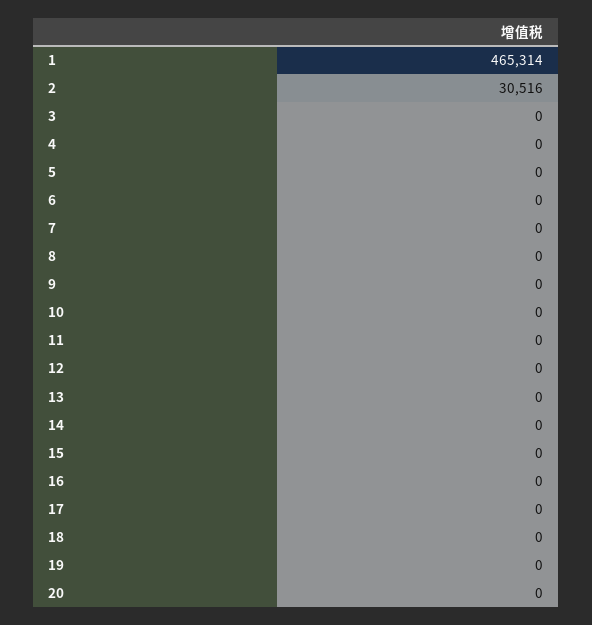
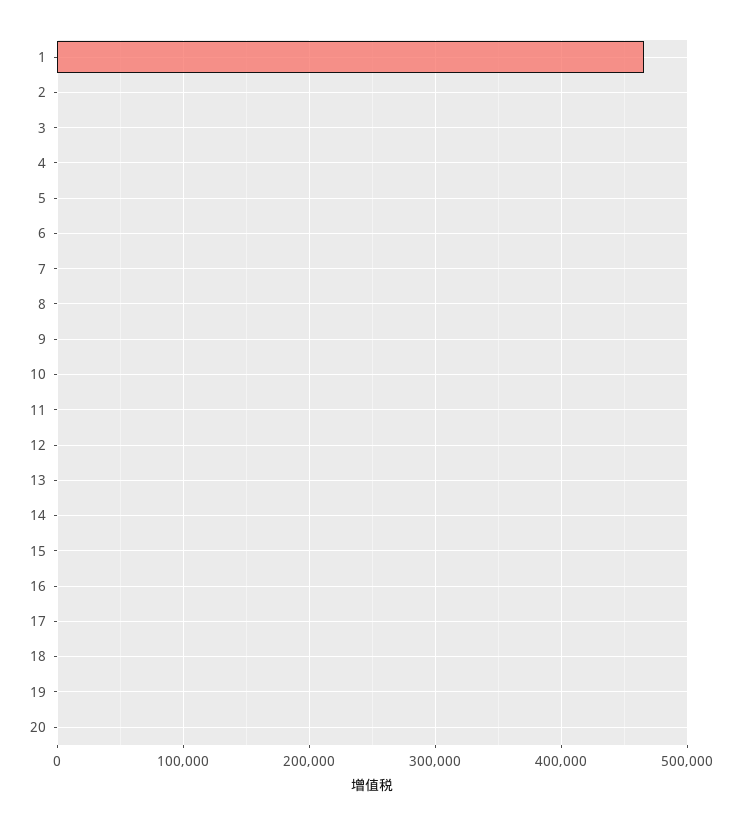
  {
    "1": 465314,
-   "2": 30516,
+   "2": 0,
    "3": 0,
    "4": 0,
    "5": 0,
    "6": 0,
    "7": 0,
    "8": 0,
    "9": 0,
    "10": 0,
    "11": 0,
    "12": 0,
    "13": 0,
    "14": 0,
    "15": 0,
    "16": 0,
    "17": 0,
    "18": 0,
    "19": 0,
    "20": 0
  }

